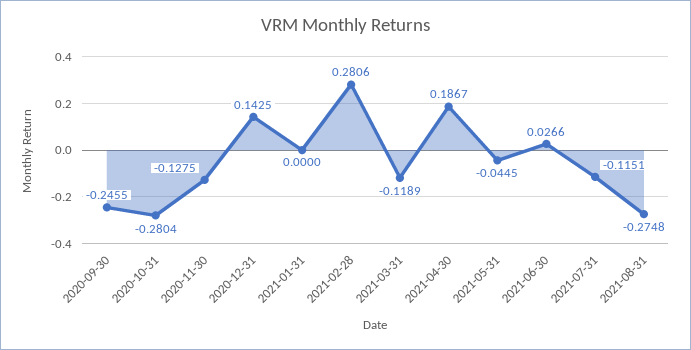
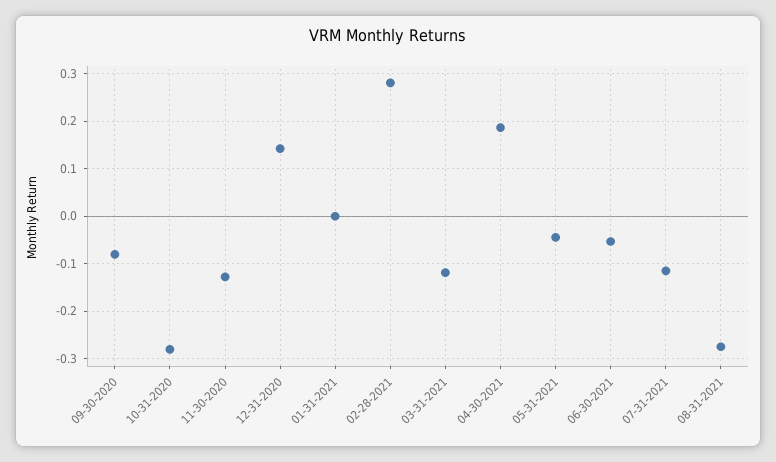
  {
-   "2020-09-30": -0.2455,
+   "2020-09-30": -0.08,
    "2020-10-31": -0.2804,
    "2020-11-30": -0.1275,
    "2020-12-31": 0.1425,
    "2021-01-31": 0,
    "2021-02-28": 0.2806,
    "2021-03-31": -0.1189,
    "2021-04-30": 0.1867,
    "2021-05-31": -0.0445,
-   "2021-06-30": 0.0266,
+   "2021-06-30": -0.06,
    "2021-07-31": -0.1151,
    "2021-08-31": -0.2748
  }

